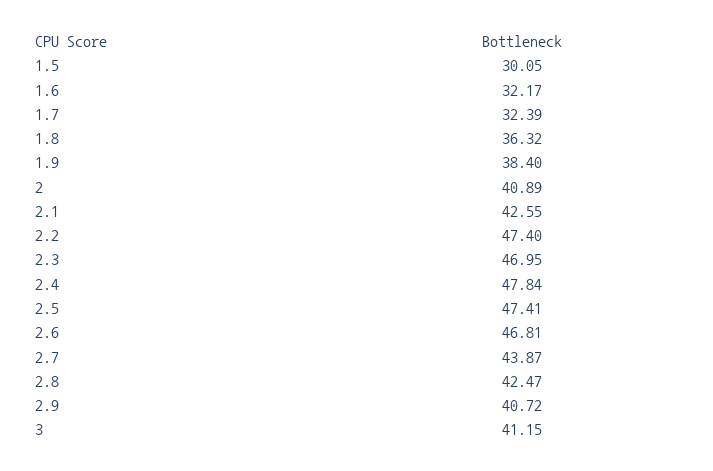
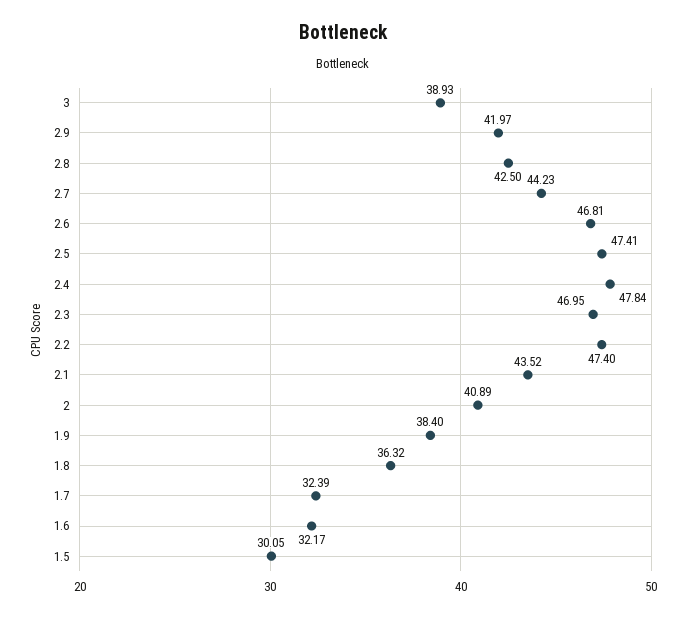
  {
    "1.5": 30.05,
    "1.6": 32.17,
    "1.7": 32.39,
    "1.8": 36.32,
    "1.9": 38.4,
    "2": 40.89,
-   "2.1": 42.55,
+   "2.1": 43.52,
    "2.2": 47.4,
    "2.3": 46.95,
    "2.4": 47.84,
    "2.5": 47.41,
    "2.6": 46.81,
-   "2.7": 43.87,
+   "2.7": 44.23,
-   "2.8": 42.47,
+   "2.8": 42.5,
-   "2.9": 40.72,
+   "2.9": 41.97,
-   "3": 41.15
+   "3": 38.93
  }

